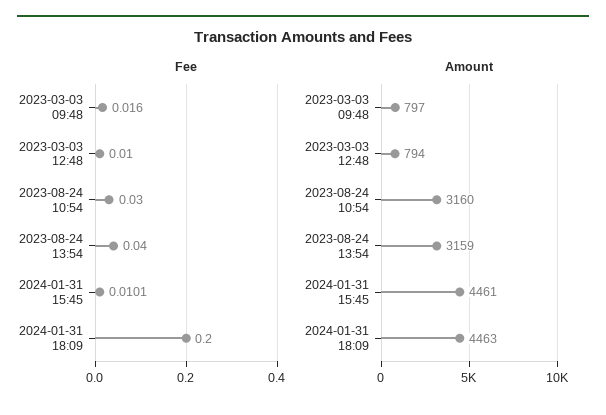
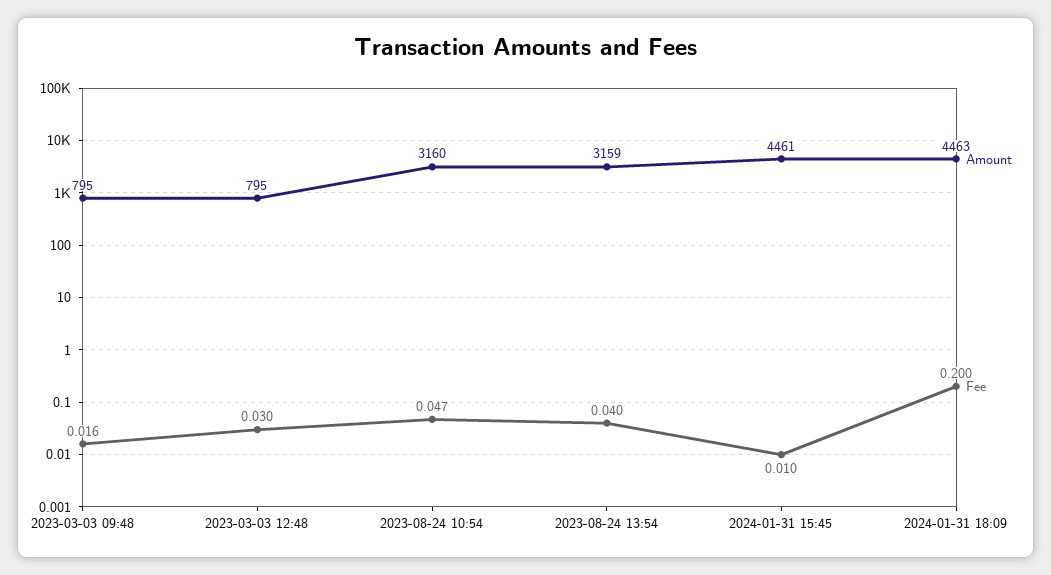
  {
    "Fee": {
      "2023-03-03 09:48": 0.016,
-     "2023-03-03 12:48": 0.01,
+     "2023-03-03 12:48": 0.03,
-     "2023-08-24 10:54": 0.03,
+     "2023-08-24 10:54": 0.047,
      "2023-08-24 13:54": 0.04,
      "2024-01-31 15:45": 0.0101,
      "2024-01-31 18:09": 0.2
    },
    "Amount": {
-     "2023-03-03 09:48": 797,
+     "2023-03-03 09:48": 795,
-     "2023-03-03 12:48": 794,
+     "2023-03-03 12:48": 795,
      "2023-08-24 10:54": 3160,
      "2023-08-24 13:54": 3159,
      "2024-01-31 15:45": 4461,
      "2024-01-31 18:09": 4463
    }
  }

